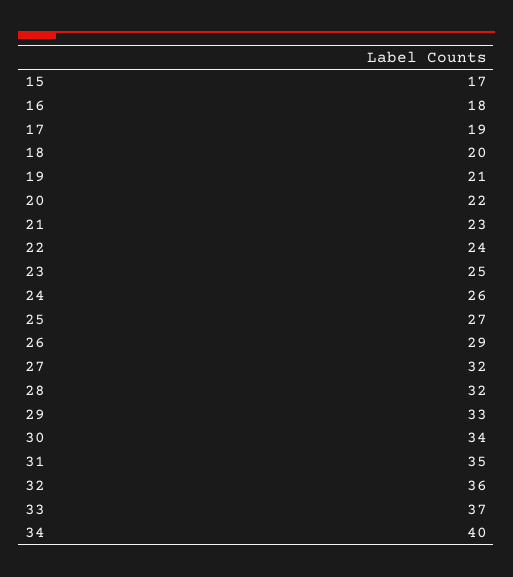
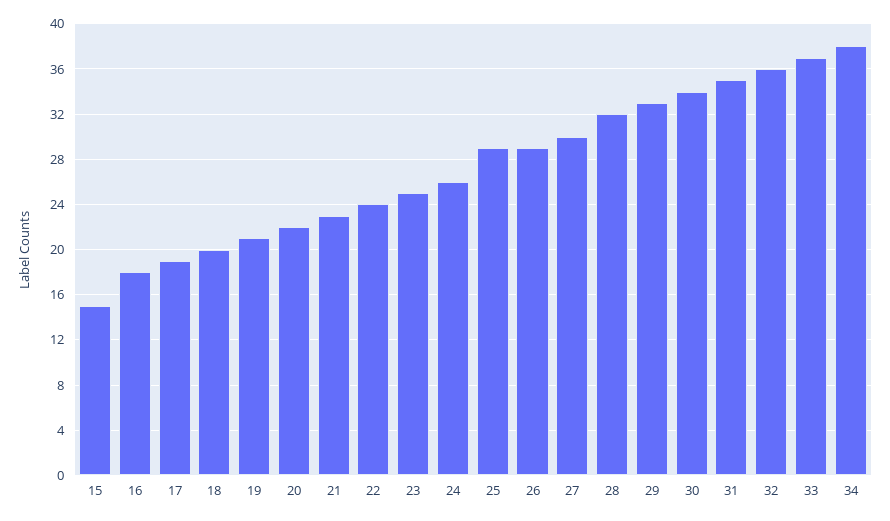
  {
-   "15": 17,
+   "15": 15,
    "16": 18,
    "17": 19,
    "18": 20,
    "19": 21,
    "20": 22,
    "21": 23,
    "22": 24,
    "23": 25,
    "24": 26,
-   "25": 27,
+   "25": 29,
    "26": 29,
-   "27": 32,
+   "27": 30,
    "28": 32,
    "29": 33,
    "30": 34,
    "31": 35,
    "32": 36,
    "33": 37,
-   "34": 40
+   "34": 38
  }

